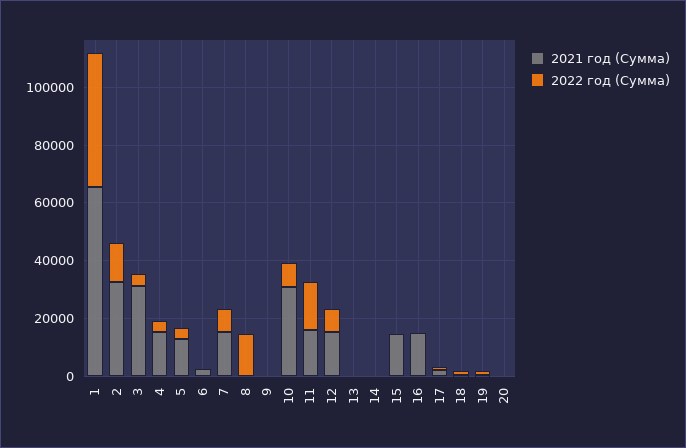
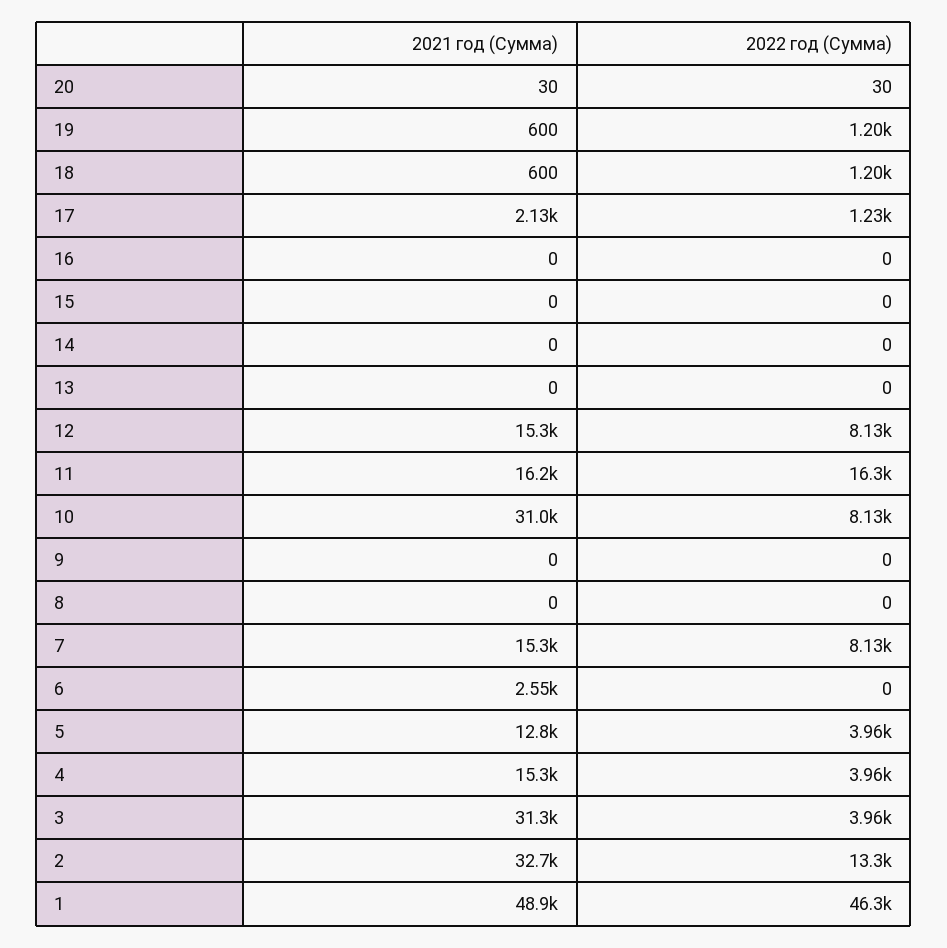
  {
    "2021 год (Сумма)": {
-     "1": 65000,
+     "1": 48900,
      "2": 32700,
      "3": 31300,
      "4": 15300,
      "5": 12800,
      "6": 2550,
      "7": 15300,
      "8": 0,
      "9": 0,
      "10": 31000,
      "11": 16200,
      "12": 15300,
      "13": 0,
      "14": 0,
-     "15": 15000,
+     "15": 0,
-     "16": 15000,
+     "16": 0,
      "17": 2130,
      "18": 600,
      "19": 600,
      "20": 30
    },
    "2022 год (Сумма)": {
      "1": 46300,
      "2": 13300,
      "3": 3960,
      "4": 3960,
      "5": 3960,
      "6": 0,
      "7": 8130,
-     "8": 15000,
+     "8": 0,
      "9": 0,
      "10": 8130,
      "11": 16300,
      "12": 8130,
      "13": 0,
      "14": 0,
      "15": 0,
      "16": 0,
      "17": 1230,
      "18": 1200,
      "19": 1200,
      "20": 30
    }
  }

